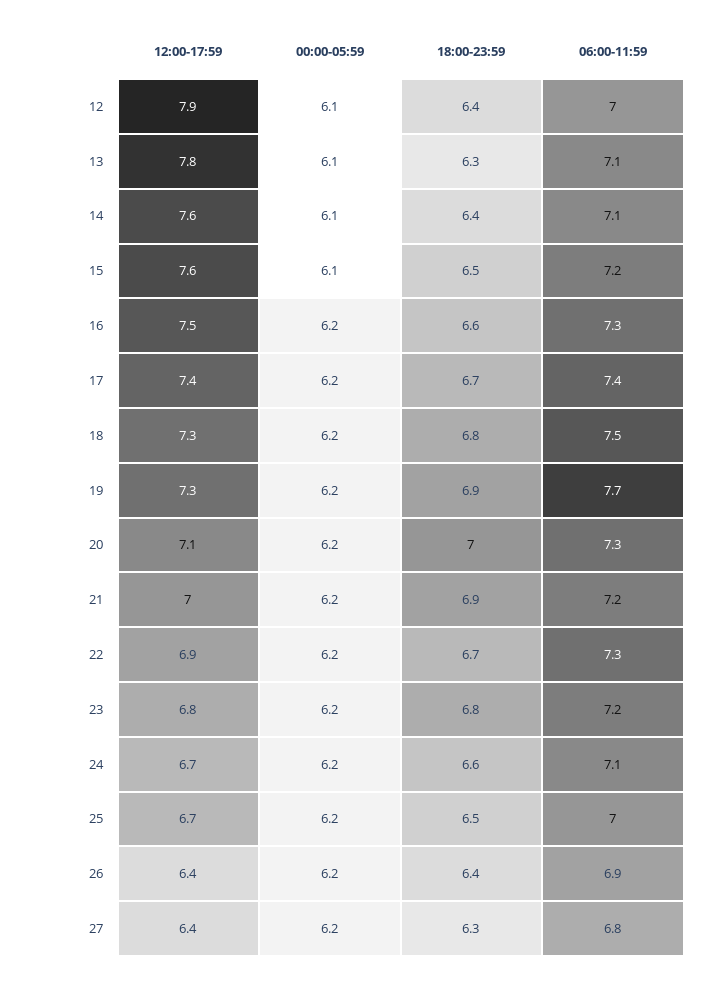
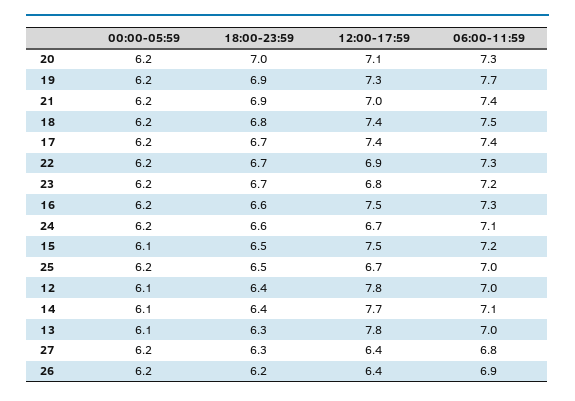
  {
    "12:00-17:59": {
-     "12": 7.9,
+     "12": 7.8,
      "13": 7.8,
-     "14": 7.6,
+     "14": 7.7,
-     "15": 7.6,
+     "15": 7.5,
      "16": 7.5,
      "17": 7.4,
-     "18": 7.3,
+     "18": 7.4,
      "19": 7.3,
      "20": 7.1,
      "21": 7,
      "22": 6.9,
      "23": 6.8,
      "24": 6.7,
      "25": 6.7,
      "26": 6.4,
      "27": 6.4
    },
    "00:00-05:59": {
      "12": 6.1,
      "13": 6.1,
      "14": 6.1,
      "15": 6.1,
      "16": 6.2,
      "17": 6.2,
      "18": 6.2,
      "19": 6.2,
      "20": 6.2,
      "21": 6.2,
      "22": 6.2,
      "23": 6.2,
      "24": 6.2,
      "25": 6.2,
      "26": 6.2,
      "27": 6.2
    },
    "18:00-23:59": {
      "12": 6.4,
      "13": 6.3,
      "14": 6.4,
      "15": 6.5,
      "16": 6.6,
      "17": 6.7,
      "18": 6.8,
      "19": 6.9,
      "20": 7,
      "21": 6.9,
      "22": 6.7,
-     "23": 6.8,
+     "23": 6.7,
      "24": 6.6,
      "25": 6.5,
-     "26": 6.4,
+     "26": 6.2,
      "27": 6.3
    },
    "06:00-11:59": {
      "12": 7,
-     "13": 7.1,
+     "13": 7,
      "14": 7.1,
      "15": 7.2,
      "16": 7.3,
      "17": 7.4,
      "18": 7.5,
      "19": 7.7,
      "20": 7.3,
-     "21": 7.2,
+     "21": 7.4,
      "22": 7.3,
      "23": 7.2,
      "24": 7.1,
      "25": 7,
      "26": 6.9,
      "27": 6.8
    }
  }

